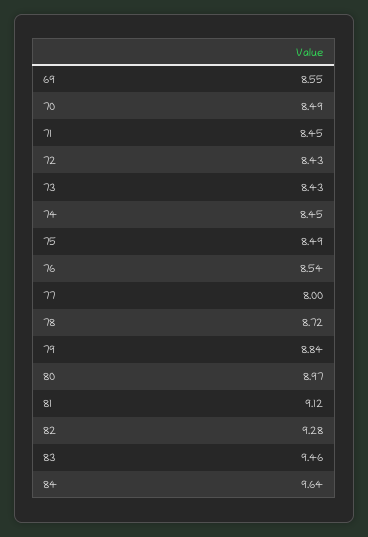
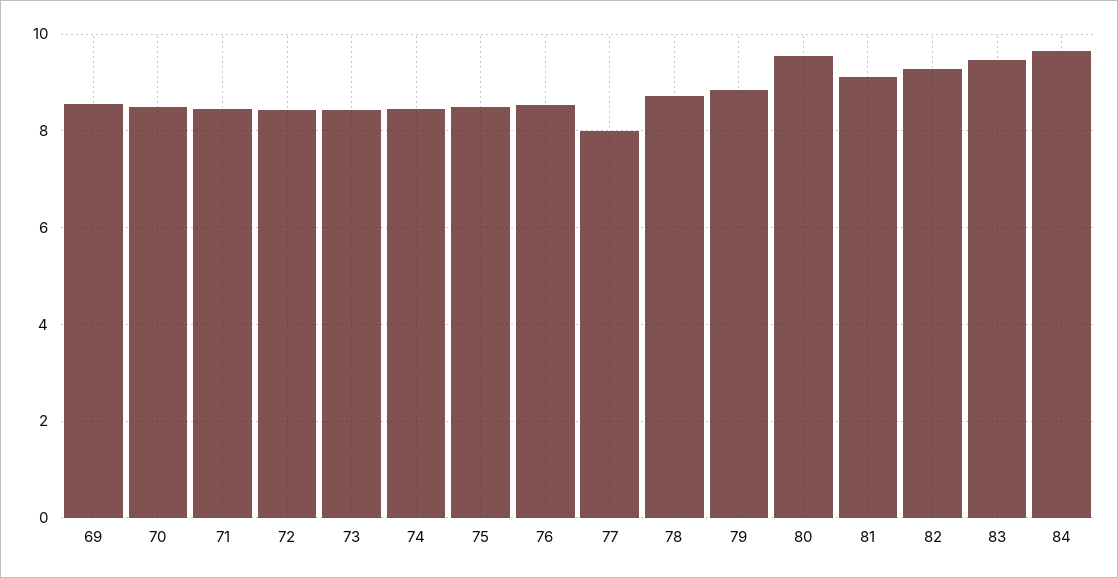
  {
    "69": 8.55,
    "70": 8.49,
    "71": 8.45,
    "72": 8.43,
    "73": 8.43,
    "74": 8.45,
    "75": 8.49,
    "76": 8.54,
    "77": 8,
    "78": 8.72,
    "79": 8.84,
-   "80": 8.97,
+   "80": 9.6,
    "81": 9.12,
    "82": 9.28,
    "83": 9.46,
    "84": 9.64
  }

